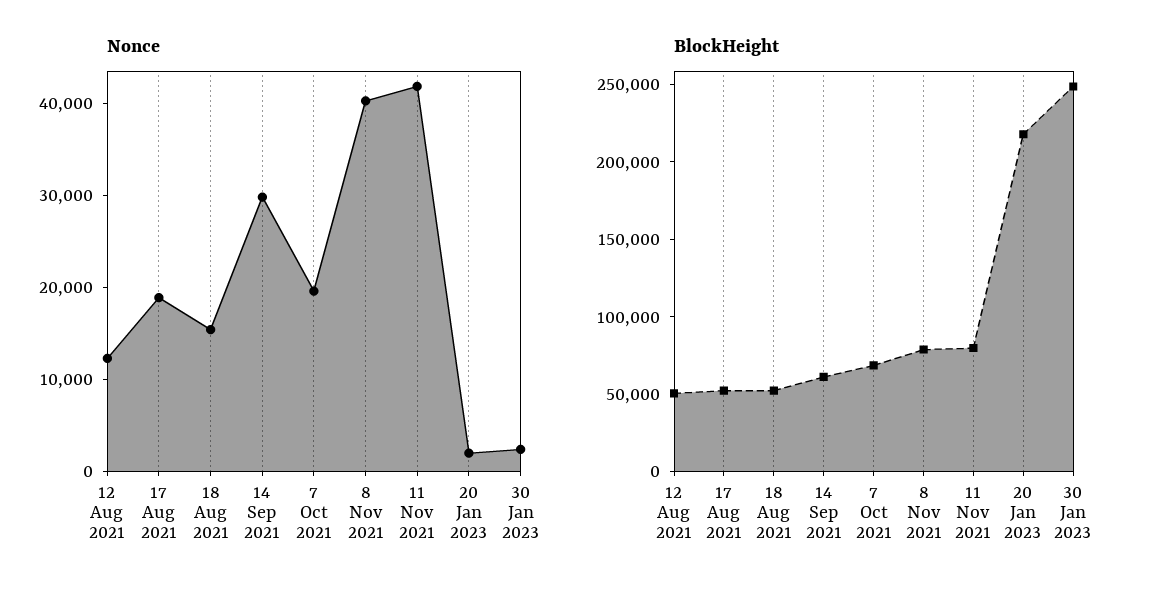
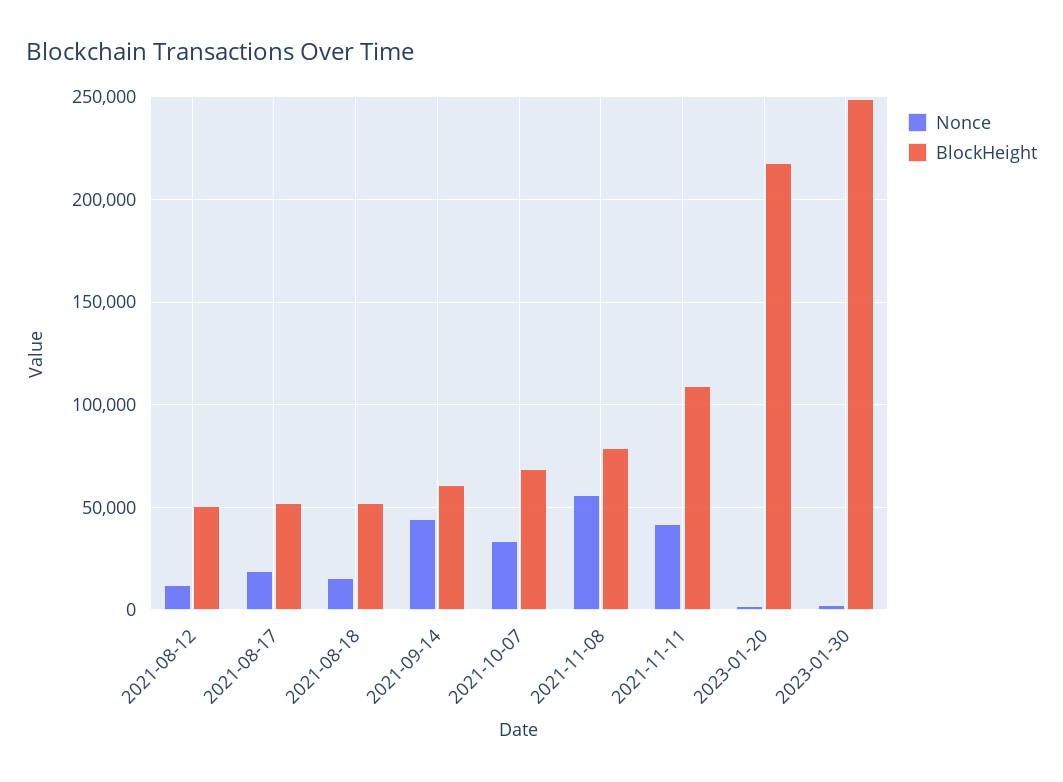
  {
    "Nonce": {
      "12 Aug 2021": 12000,
      "17 Aug 2021": 18000,
      "18 Aug 2021": 16000,
-     "14 Sep 2021": 30000,
+     "14 Sep 2021": 45000,
-     "7 Oct 2021": 20000,
+     "7 Oct 2021": 35000,
-     "8 Nov 2021": 40000,
+     "8 Nov 2021": 55000,
      "11 Nov 2021": 42000,
      "20 Jan 2023": 2000,
      "30 Jan 2023": 2000
    },
    "BlockHeight": {
      "12 Aug 2021": 50000,
      "17 Aug 2021": 50000,
      "18 Aug 2021": 50000,
      "14 Sep 2021": 60000,
      "7 Oct 2021": 70000,
      "8 Nov 2021": 80000,
-     "11 Nov 2021": 80000,
+     "11 Nov 2021": 110000,
      "20 Jan 2023": 220000,
      "30 Jan 2023": 250000
    }
  }

